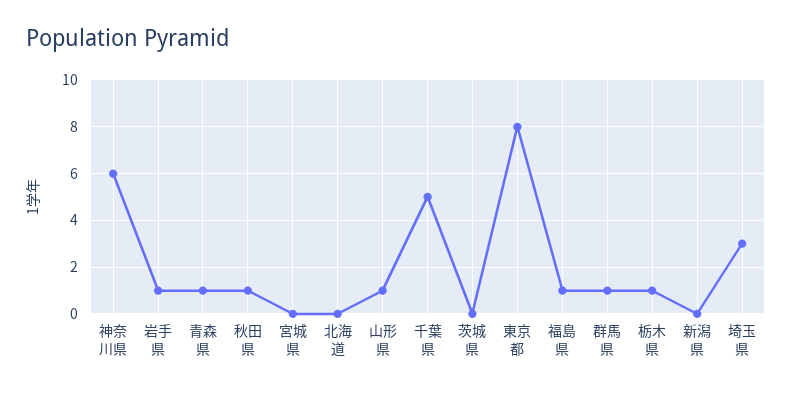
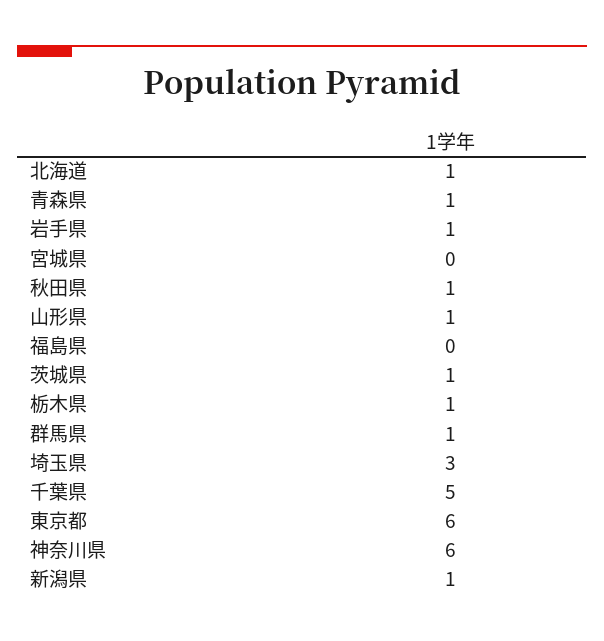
  {
    "神奈川県": 6,
    "岩手県": 1,
    "青森県": 1,
    "秋田県": 1,
    "宮城県": 0,
-   "北海道": 0,
+   "北海道": 1,
    "山形県": 1,
    "千葉県": 5,
-   "茨城県": 0,
+   "茨城県": 1,
-   "東京都": 8,
+   "東京都": 6,
-   "福島県": 1,
+   "福島県": 0,
    "群馬県": 1,
    "栃木県": 1,
-   "新潟県": 0,
+   "新潟県": 1,
    "埼玉県": 3
  }

